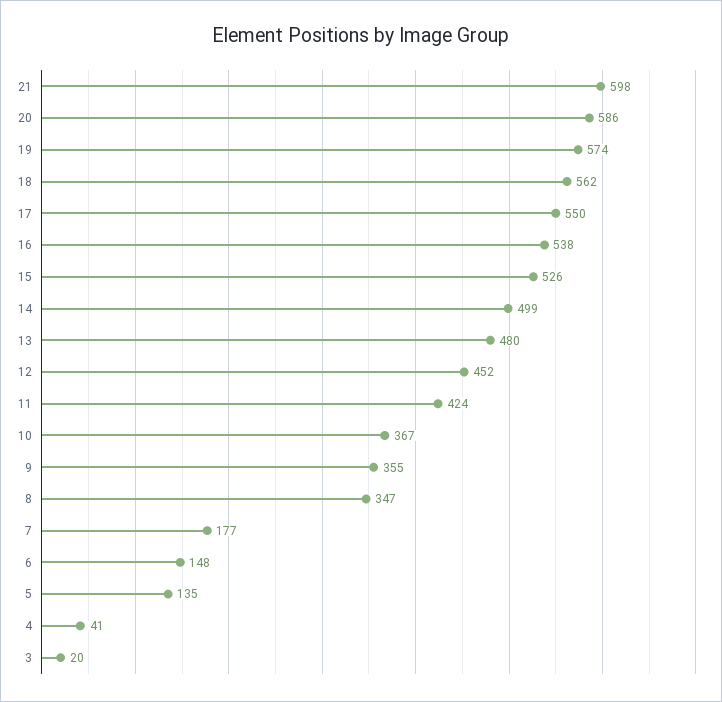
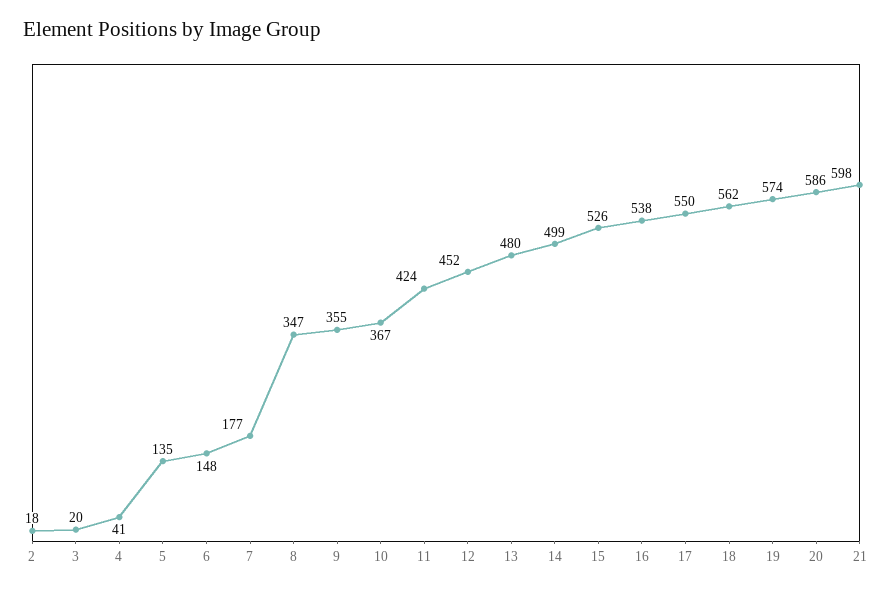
  {
    "21": 598,
    "20": 586,
    "19": 574,
    "18": 562,
    "17": 550,
    "16": 538,
    "15": 526,
    "14": 499,
    "13": 480,
    "12": 452,
    "11": 424,
    "10": 367,
    "9": 355,
    "8": 347,
    "7": 177,
    "6": 148,
    "5": 135,
    "4": 41,
-   "3": 20
+   "3": 20,
+   "2": 18
  }

